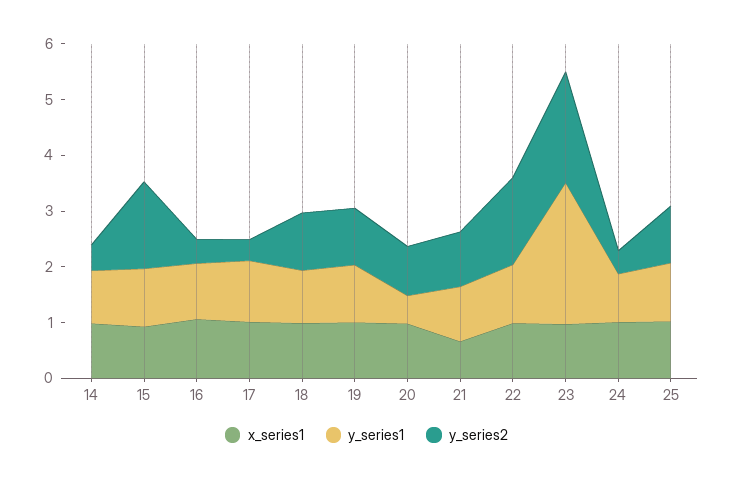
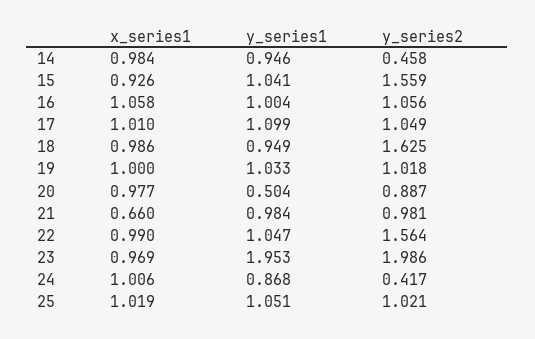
  {
    "x_series1": {
      "14": 0.984,
      "15": 0.926,
      "16": 1.058,
      "17": 1.01,
      "18": 0.986,
      "19": 1,
      "20": 0.977,
      "21": 0.66,
      "22": 0.99,
      "23": 0.969,
      "24": 1.006,
      "25": 1.019
    },
    "y_series1": {
      "14": 0.946,
      "15": 1.041,
      "16": 1.004,
      "17": 1.099,
      "18": 0.949,
      "19": 1.033,
      "20": 0.504,
      "21": 0.984,
      "22": 1.047,
-     "23": 2.6,
+     "23": 1.953,
      "24": 0.868,
      "25": 1.051
    },
    "y_series2": {
      "14": 0.458,
      "15": 1.559,
-     "16": 0.4,
+     "16": 1.056,
-     "17": 0.4,
+     "17": 1.049,
-     "18": 1,
+     "18": 1.625,
      "19": 1.018,
      "20": 0.887,
      "21": 0.981,
      "22": 1.564,
      "23": 1.986,
      "24": 0.417,
      "25": 1.021
    }
  }

